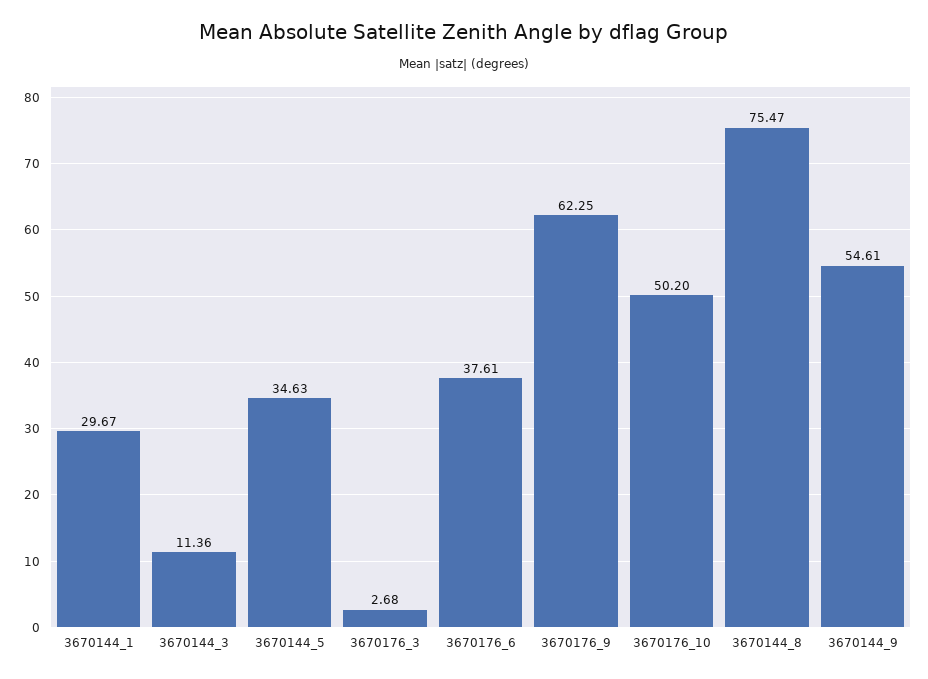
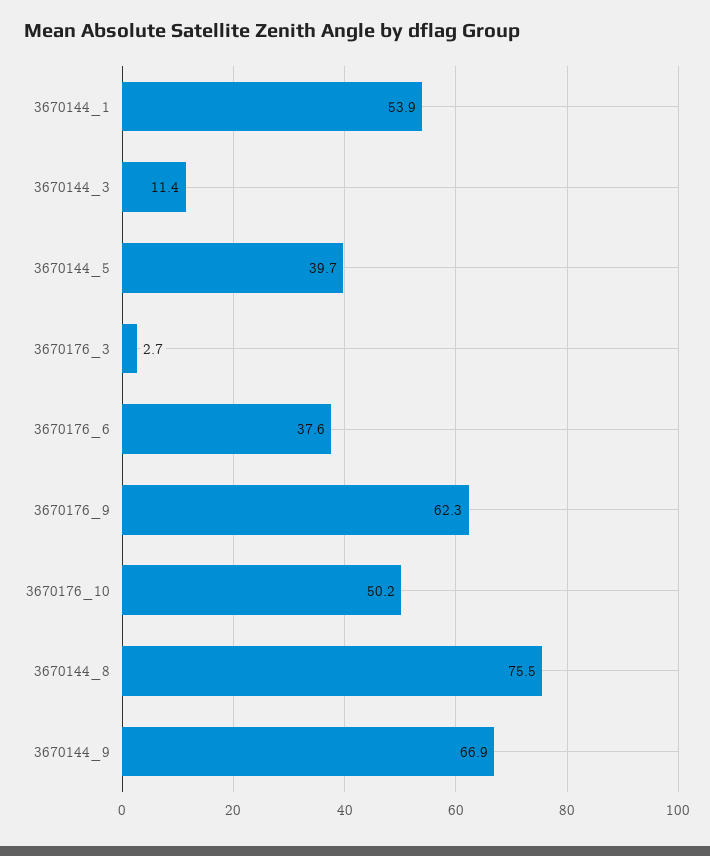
  {
-   "3670144_1": 29.67,
+   "3670144_1": 53.9,
    "3670144_3": 11.36,
-   "3670144_5": 34.63,
+   "3670144_5": 39.7,
    "3670176_3": 2.68,
    "3670176_6": 37.61,
    "3670176_9": 62.25,
    "3670176_10": 50.2,
    "3670144_8": 75.47,
-   "3670144_9": 54.61
+   "3670144_9": 66.9
  }

